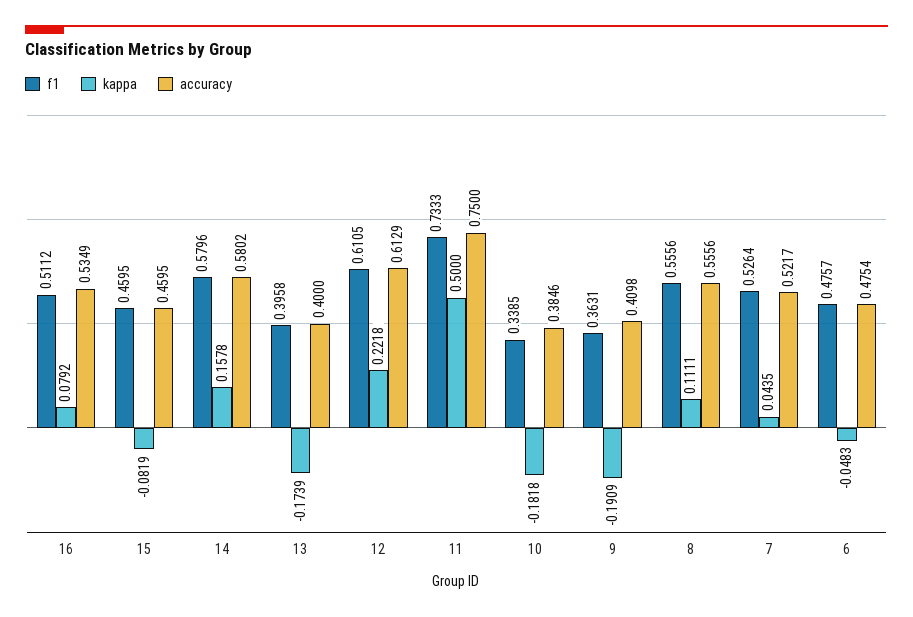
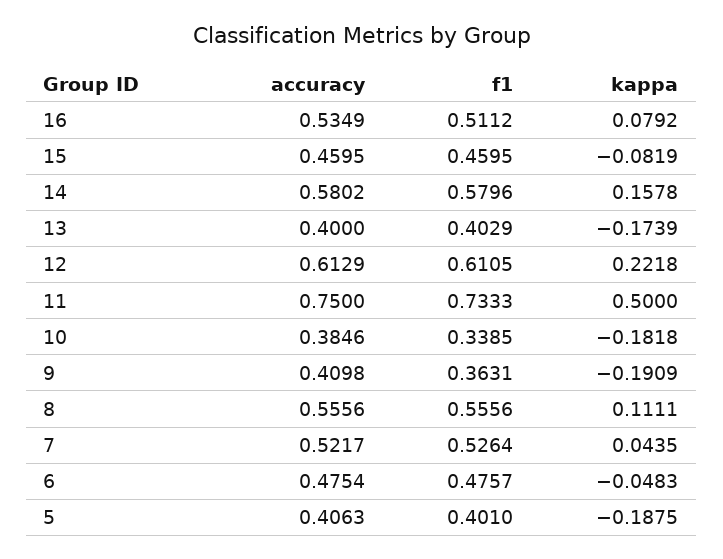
  {
    "f1": {
      "16": 0.5112,
      "15": 0.4595,
      "14": 0.5796,
-     "13": 0.3958,
+     "13": 0.4029,
      "12": 0.6105,
      "11": 0.7333,
      "10": 0.3385,
      "9": 0.3631,
      "8": 0.5556,
      "7": 0.5264,
-     "6": 0.4757
+     "6": 0.4757,
+     "5": 0.401
    },
    "kappa": {
      "16": 0.0792,
      "15": -0.0819,
      "14": 0.1578,
      "13": -0.1739,
      "12": 0.2218,
      "11": 0.5,
      "10": -0.1818,
      "9": -0.1909,
      "8": 0.1111,
      "7": 0.0435,
-     "6": -0.0483
+     "6": -0.0483,
+     "5": -0.1875
    },
    "accuracy": {
      "16": 0.5349,
      "15": 0.4595,
      "14": 0.5802,
      "13": 0.4,
      "12": 0.6129,
      "11": 0.75,
      "10": 0.3846,
      "9": 0.4098,
      "8": 0.5556,
      "7": 0.5217,
-     "6": 0.4754
+     "6": 0.4754,
+     "5": 0.4063
    }
  }

